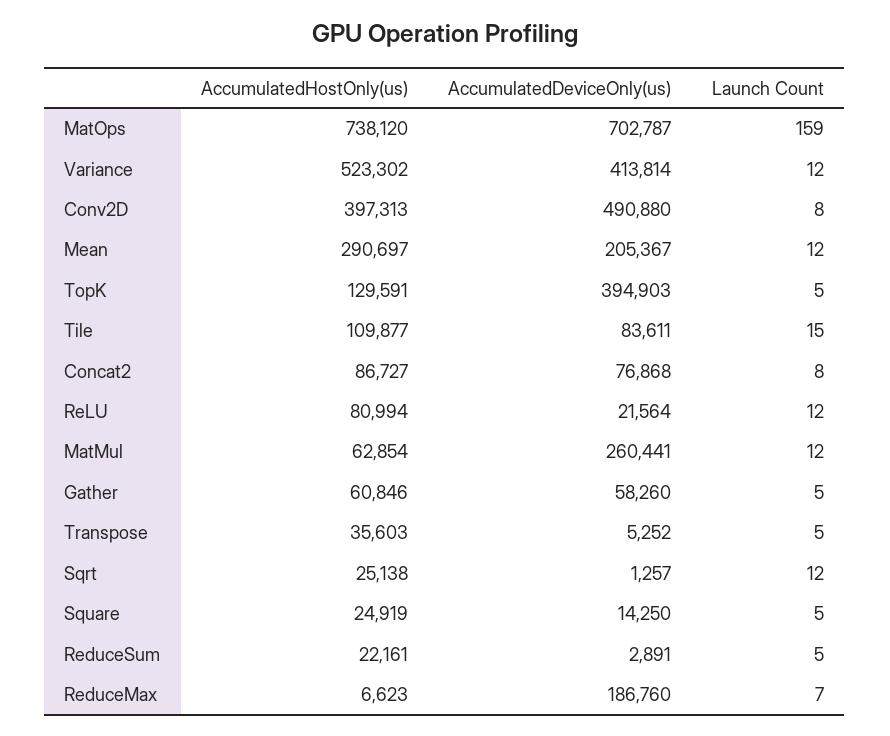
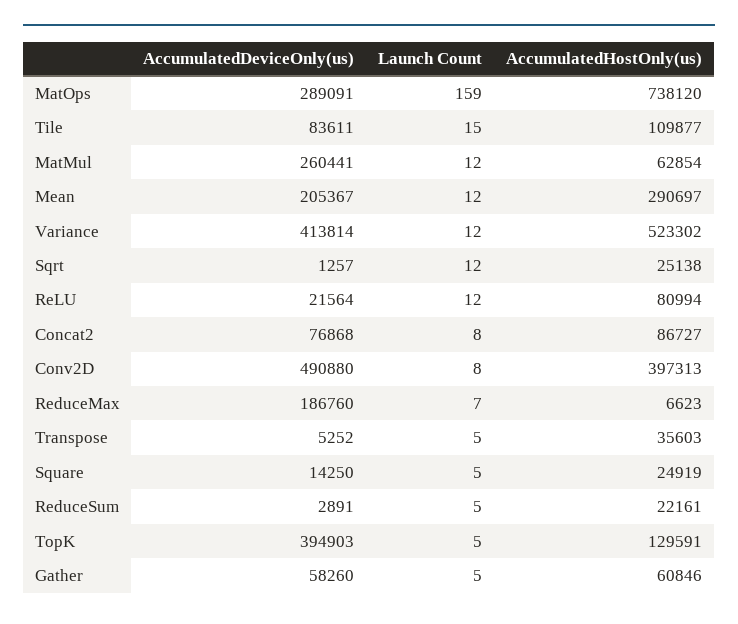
  {
    "AccumulatedHostOnly(us)": {
      "MatOps": 738120,
      "Variance": 523302,
      "Conv2D": 397313,
      "Mean": 290697,
      "TopK": 129591,
      "Tile": 109877,
      "Concat2": 86727,
      "ReLU": 80994,
      "MatMul": 62854,
      "Gather": 60846,
      "Transpose": 35603,
      "Sqrt": 25138,
      "Square": 24919,
      "ReduceSum": 22161,
      "ReduceMax": 6623
    },
    "AccumulatedDeviceOnly(us)": {
-     "MatOps": 702787,
+     "MatOps": 289091,
      "Variance": 413814,
      "Conv2D": 490880,
      "Mean": 205367,
      "TopK": 394903,
      "Tile": 83611,
      "Concat2": 76868,
      "ReLU": 21564,
      "MatMul": 260441,
      "Gather": 58260,
      "Transpose": 5252,
      "Sqrt": 1257,
      "Square": 14250,
      "ReduceSum": 2891,
      "ReduceMax": 186760
    },
    "Launch Count": {
      "MatOps": 159,
      "Variance": 12,
      "Conv2D": 8,
      "Mean": 12,
      "TopK": 5,
      "Tile": 15,
      "Concat2": 8,
      "ReLU": 12,
      "MatMul": 12,
      "Gather": 5,
      "Transpose": 5,
      "Sqrt": 12,
      "Square": 5,
      "ReduceSum": 5,
      "ReduceMax": 7
    }
  }

